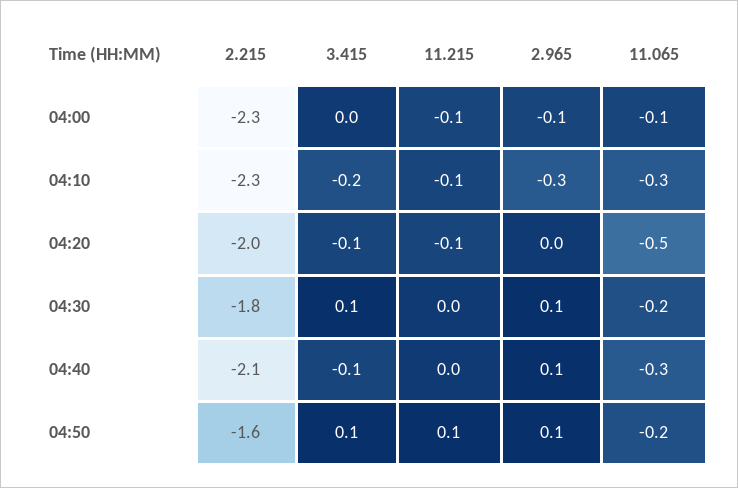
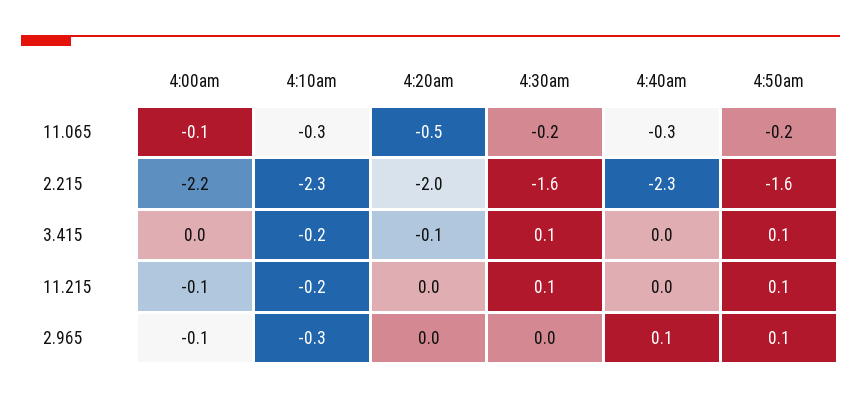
  {
    "2.215": {
-     "04:00": -2.3,
+     "04:00": -2.2,
      "04:10": -2.3,
      "04:20": -2,
-     "04:30": -1.8,
+     "04:30": -1.6,
-     "04:40": -2.1,
+     "04:40": -2.3,
      "04:50": -1.6
    },
    "3.415": {
      "04:00": 0,
      "04:10": -0.2,
      "04:20": -0.1,
      "04:30": 0.1,
-     "04:40": -0.1,
+     "04:40": 0,
      "04:50": 0.1
    },
    "11.215": {
      "04:00": -0.1,
-     "04:10": -0.1,
+     "04:10": -0.2,
-     "04:20": -0.1,
+     "04:20": 0,
-     "04:30": 0,
+     "04:30": 0.1,
      "04:40": 0,
      "04:50": 0.1
    },
    "2.965": {
      "04:00": -0.1,
      "04:10": -0.3,
      "04:20": 0,
-     "04:30": 0.1,
+     "04:30": 0,
      "04:40": 0.1,
      "04:50": 0.1
    },
    "11.065": {
      "04:00": -0.1,
      "04:10": -0.3,
      "04:20": -0.5,
      "04:30": -0.2,
      "04:40": -0.3,
      "04:50": -0.2
    }
  }

